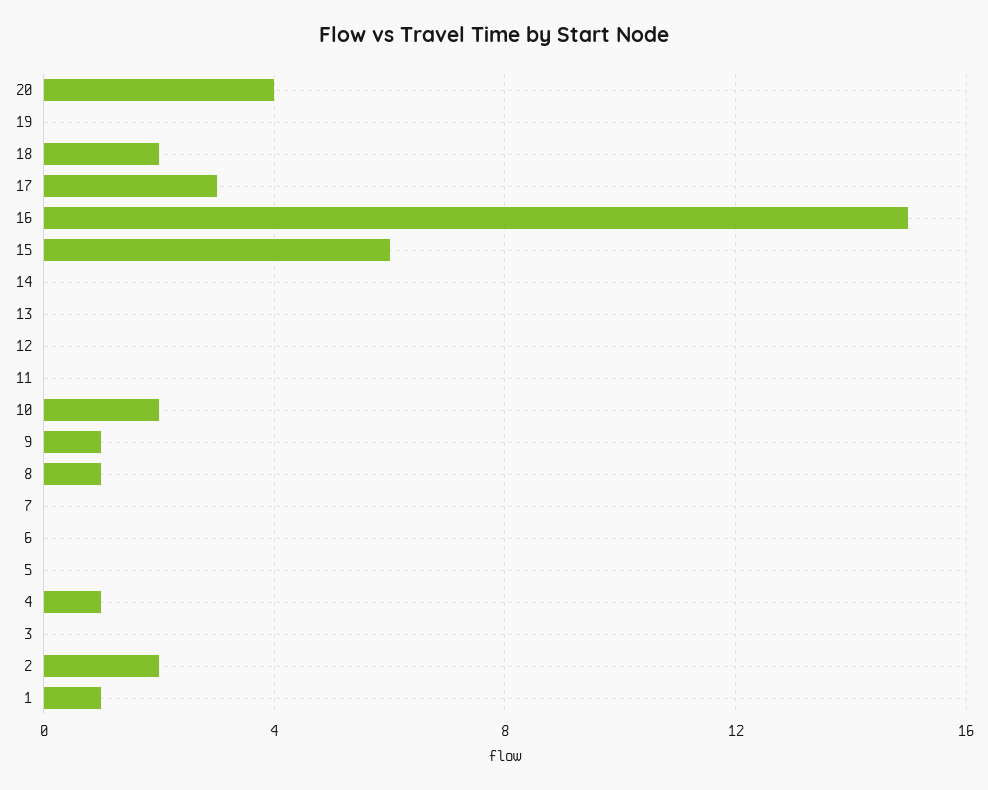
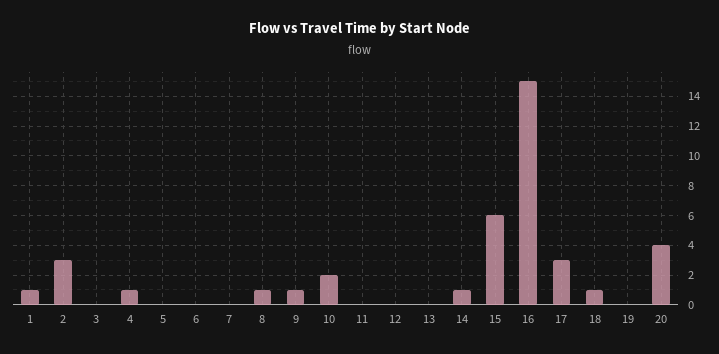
  {
    "20": 4,
    "19": 0,
-   "18": 2,
+   "18": 1,
    "17": 3,
    "16": 15,
    "15": 6,
-   "14": 0,
+   "14": 1,
    "13": 0,
    "12": 0,
    "11": 0,
    "10": 2,
    "9": 1,
    "8": 1,
    "7": 0,
    "6": 0,
    "5": 0,
    "4": 1,
    "3": 0,
-   "2": 2,
+   "2": 3,
    "1": 1
  }

